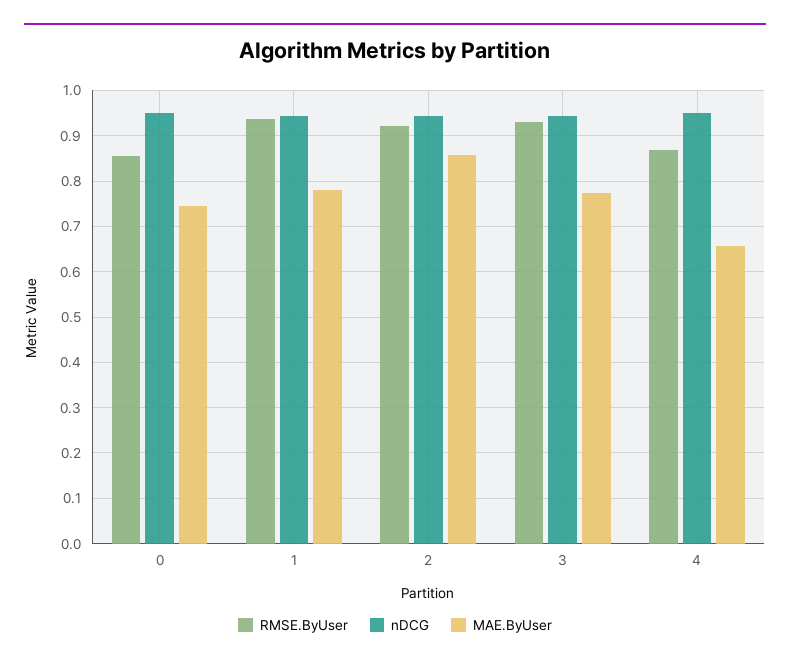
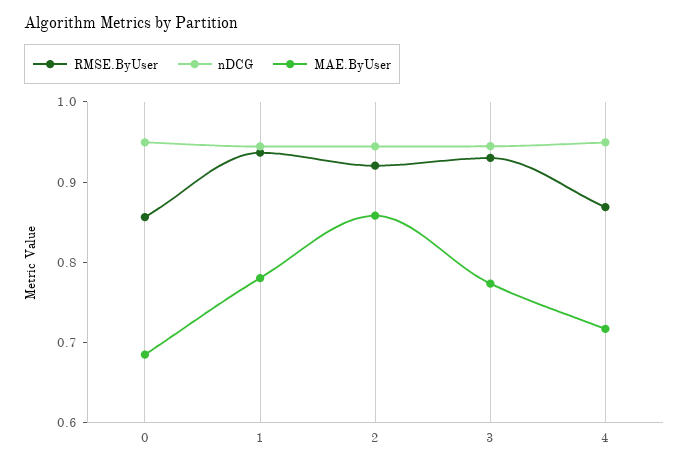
  {
    "RMSE.ByUser": {
      "0": 0.86,
      "1": 0.94,
      "2": 0.92,
      "3": 0.94,
      "4": 0.86
    },
    "nDCG": {
      "0": 0.94,
      "1": 0.94,
      "2": 0.94,
      "3": 0.94,
      "4": 0.94
    },
    "MAE.ByUser": {
-     "0": 0.74,
+     "0": 0.68,
      "1": 0.78,
      "2": 0.86,
      "3": 0.78,
-     "4": 0.66
+     "4": 0.72
    }
  }

